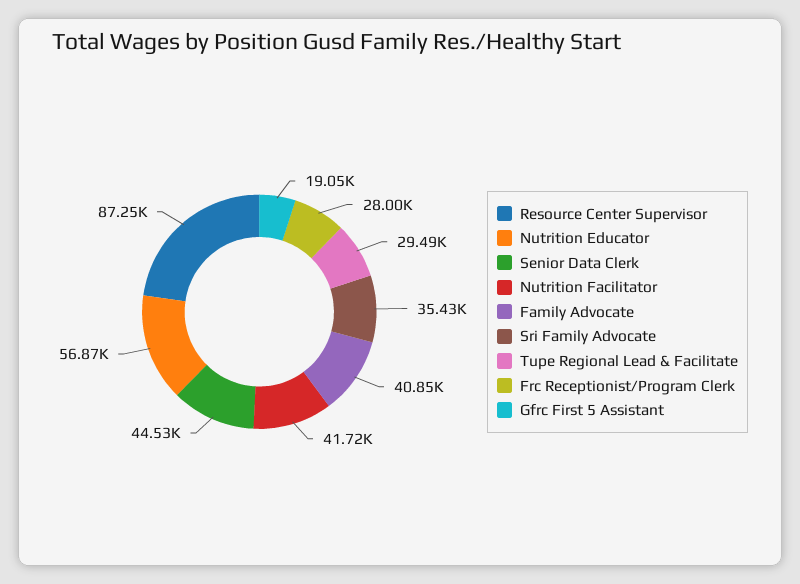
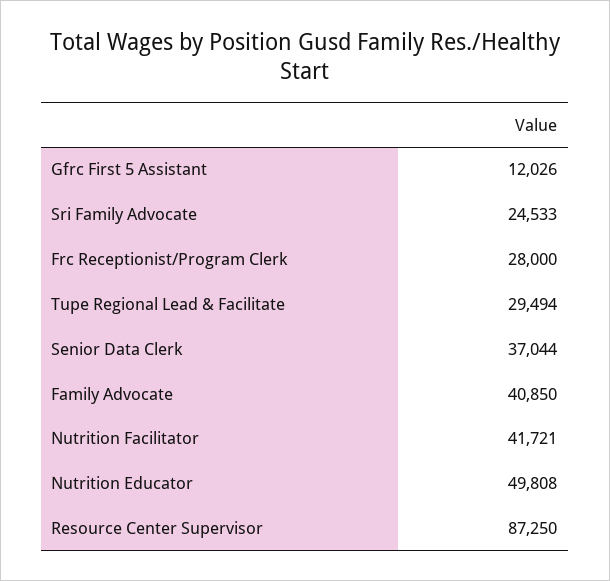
  {
    "Resource Center Supervisor": 87250,
-   "Nutrition Educator": 56870,
+   "Nutrition Educator": 49808,
-   "Senior Data Clerk": 44530,
+   "Senior Data Clerk": 37044,
    "Nutrition Facilitator": 41721,
    "Family Advocate": 40850,
-   "Sri Family Advocate": 35430,
+   "Sri Family Advocate": 24533,
    "Tupe Regional Lead & Facilitate": 29494,
    "Frc Receptionist/Program Clerk": 28000,
-   "Gfrc First 5 Assistant": 19050
+   "Gfrc First 5 Assistant": 12026
  }

